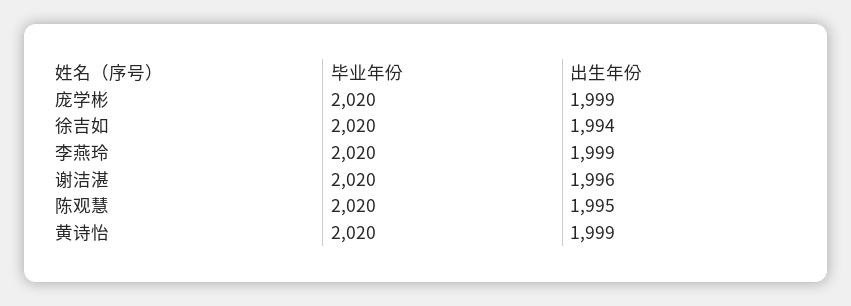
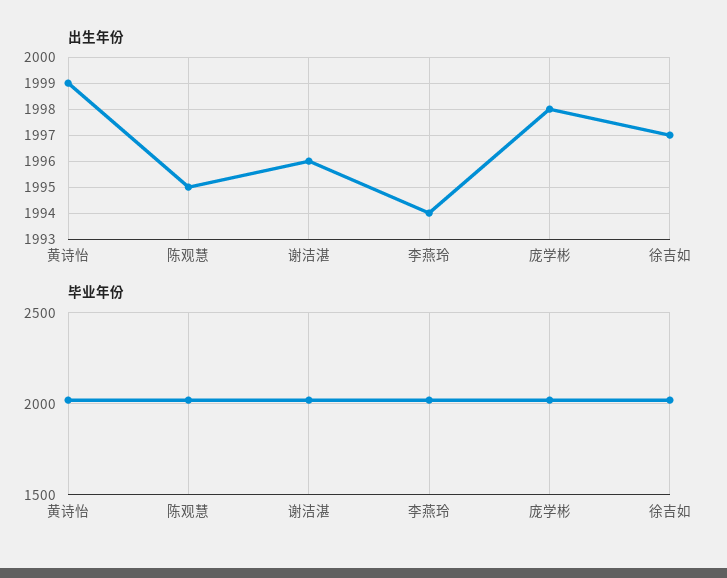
  {
    "毕业年份": {
      "庞学彬": 2020,
      "徐吉如": 2020,
      "李燕玲": 2020,
      "谢洁湛": 2020,
      "陈观慧": 2020,
      "黄诗怡": 2020
    },
    "出生年份": {
-     "庞学彬": 1999,
+     "庞学彬": 1998,
-     "徐吉如": 1994,
+     "徐吉如": 1997,
-     "李燕玲": 1999,
+     "李燕玲": 1994,
      "谢洁湛": 1996,
      "陈观慧": 1995,
      "黄诗怡": 1999
    }
  }

